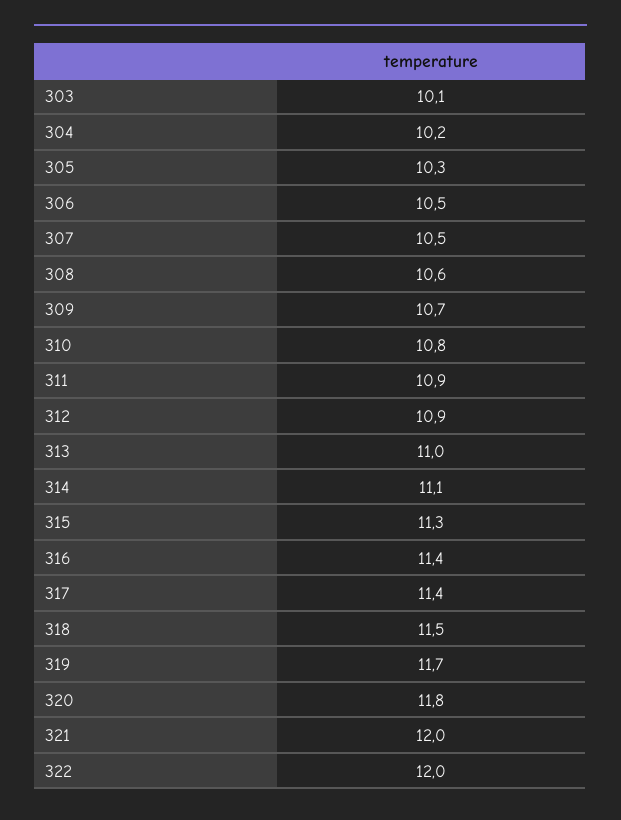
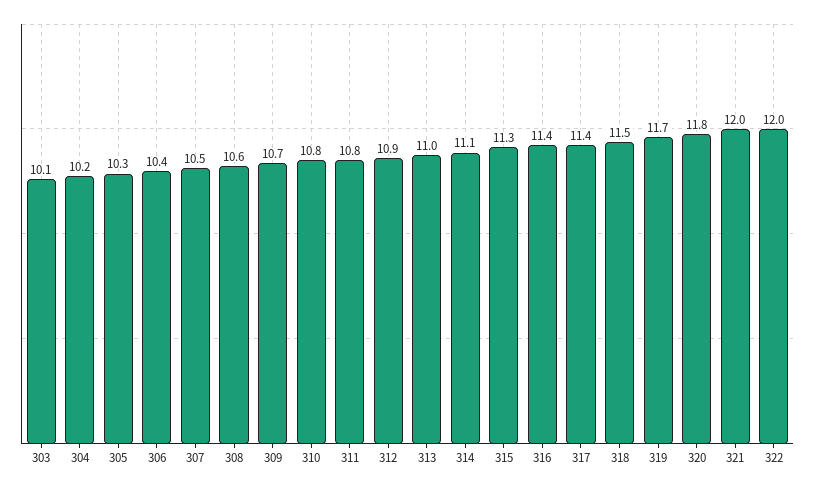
  {
    "303": 10.1,
    "304": 10.2,
    "305": 10.3,
-   "306": 10.5,
+   "306": 10.4,
    "307": 10.5,
    "308": 10.6,
    "309": 10.7,
    "310": 10.8,
-   "311": 10.9,
+   "311": 10.8,
    "312": 10.9,
    "313": 11,
    "314": 11.1,
    "315": 11.3,
    "316": 11.4,
    "317": 11.4,
    "318": 11.5,
    "319": 11.7,
    "320": 11.8,
    "321": 12,
    "322": 12
  }

